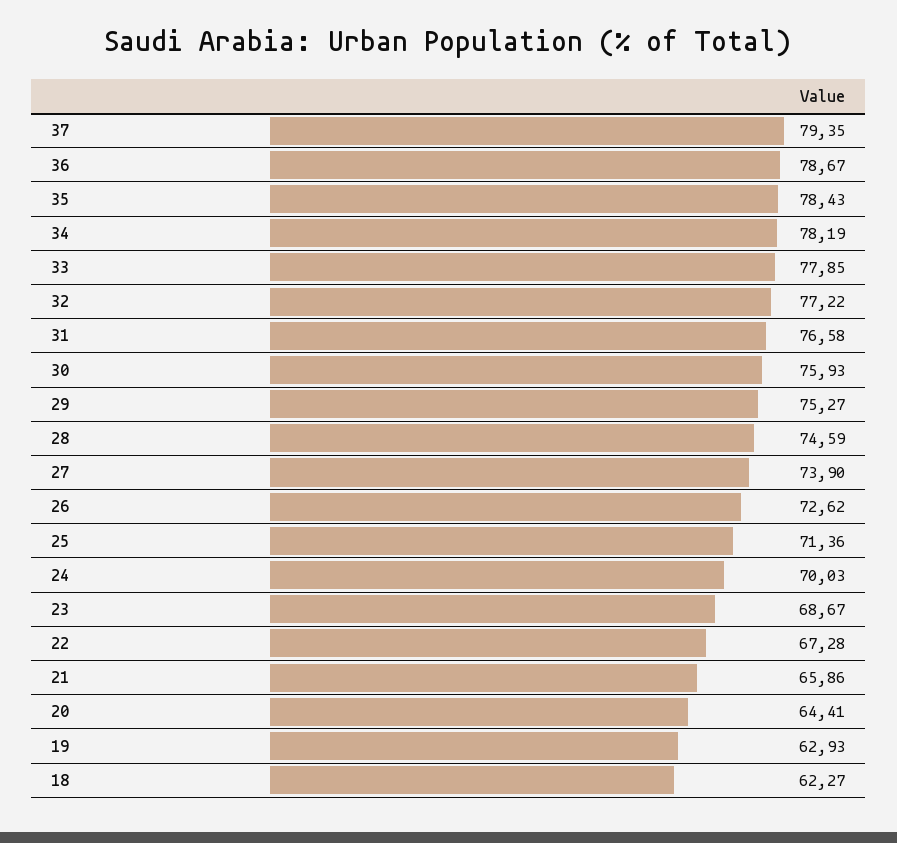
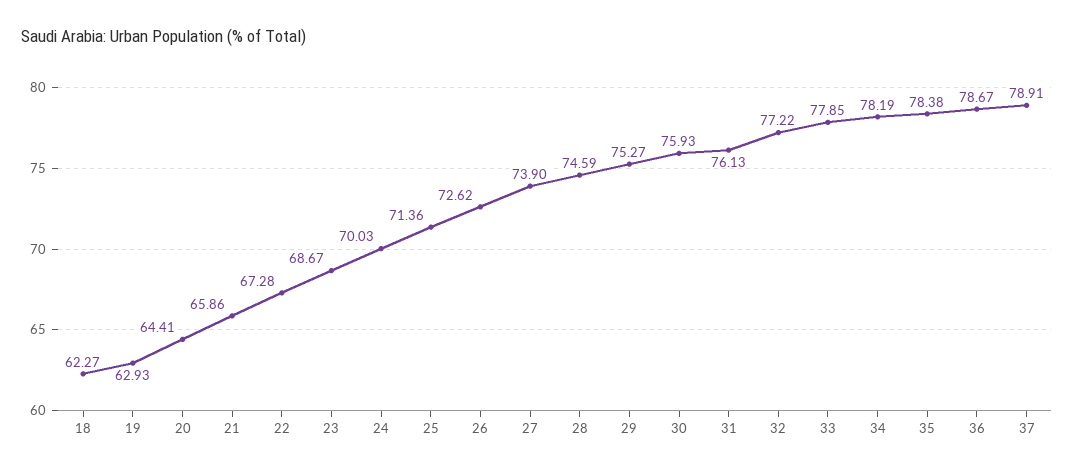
  {
-   "37": 79.35,
+   "37": 78.91,
    "36": 78.67,
-   "35": 78.43,
+   "35": 78.38,
    "34": 78.19,
    "33": 77.85,
    "32": 77.22,
-   "31": 76.58,
+   "31": 76.13,
    "30": 75.93,
    "29": 75.27,
    "28": 74.59,
    "27": 73.9,
    "26": 72.62,
    "25": 71.36,
    "24": 70.03,
    "23": 68.67,
    "22": 67.28,
    "21": 65.86,
    "20": 64.41,
    "19": 62.93,
    "18": 62.27
  }

